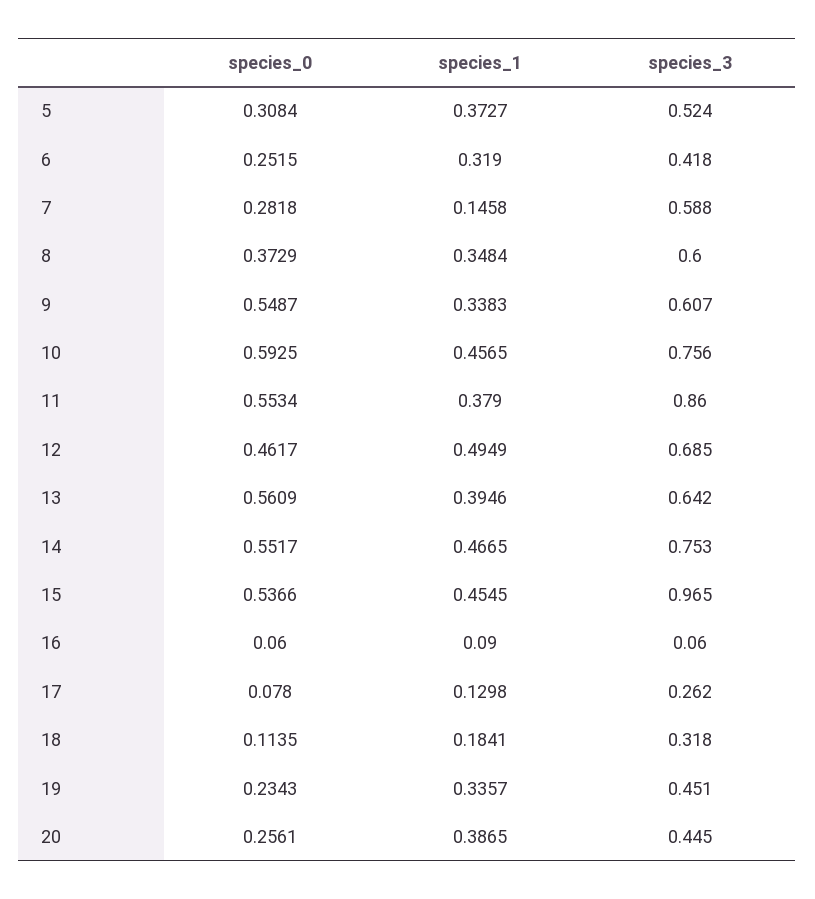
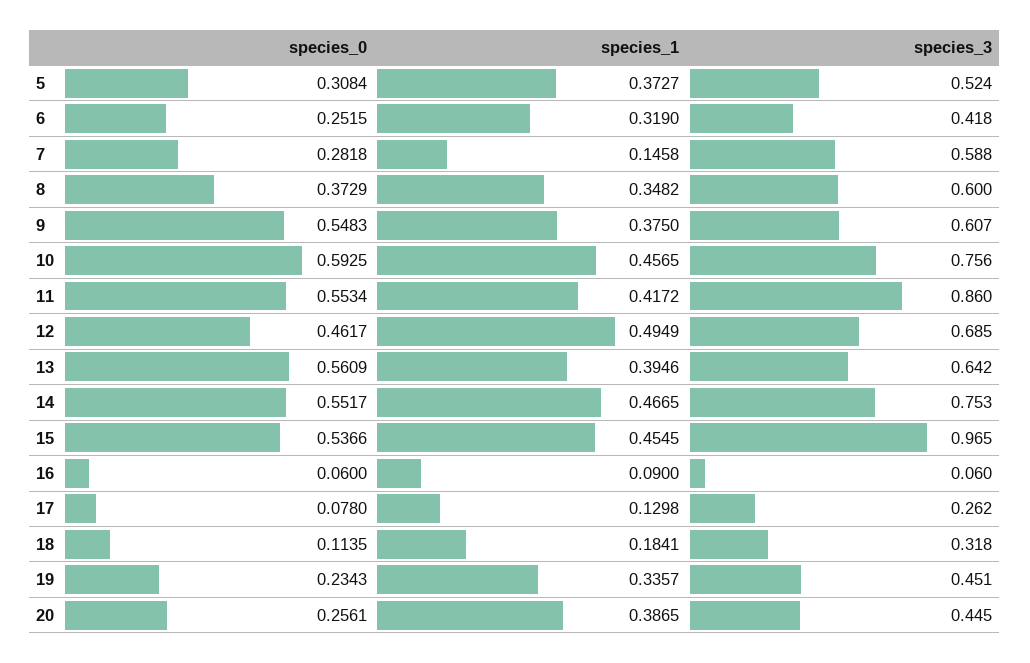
  {
    "species_0": {
      "5": 0.3084,
      "6": 0.2515,
      "7": 0.2818,
      "8": 0.3729,
-     "9": 0.5487,
+     "9": 0.5483,
      "10": 0.5925,
      "11": 0.5534,
      "12": 0.4617,
      "13": 0.5609,
      "14": 0.5517,
      "15": 0.5366,
      "16": 0.06,
      "17": 0.078,
      "18": 0.1135,
      "19": 0.2343,
      "20": 0.2561
    },
    "species_1": {
      "5": 0.3727,
      "6": 0.319,
      "7": 0.1458,
-     "8": 0.3484,
+     "8": 0.3482,
-     "9": 0.3383,
+     "9": 0.375,
      "10": 0.4565,
-     "11": 0.379,
+     "11": 0.4172,
      "12": 0.4949,
      "13": 0.3946,
      "14": 0.4665,
      "15": 0.4545,
      "16": 0.09,
      "17": 0.1298,
      "18": 0.1841,
      "19": 0.3357,
      "20": 0.3865
    },
    "species_3": {
      "5": 0.524,
      "6": 0.418,
      "7": 0.588,
      "8": 0.6,
      "9": 0.607,
      "10": 0.756,
      "11": 0.86,
      "12": 0.685,
      "13": 0.642,
      "14": 0.753,
      "15": 0.965,
      "16": 0.06,
      "17": 0.262,
      "18": 0.318,
      "19": 0.451,
      "20": 0.445
    }
  }

